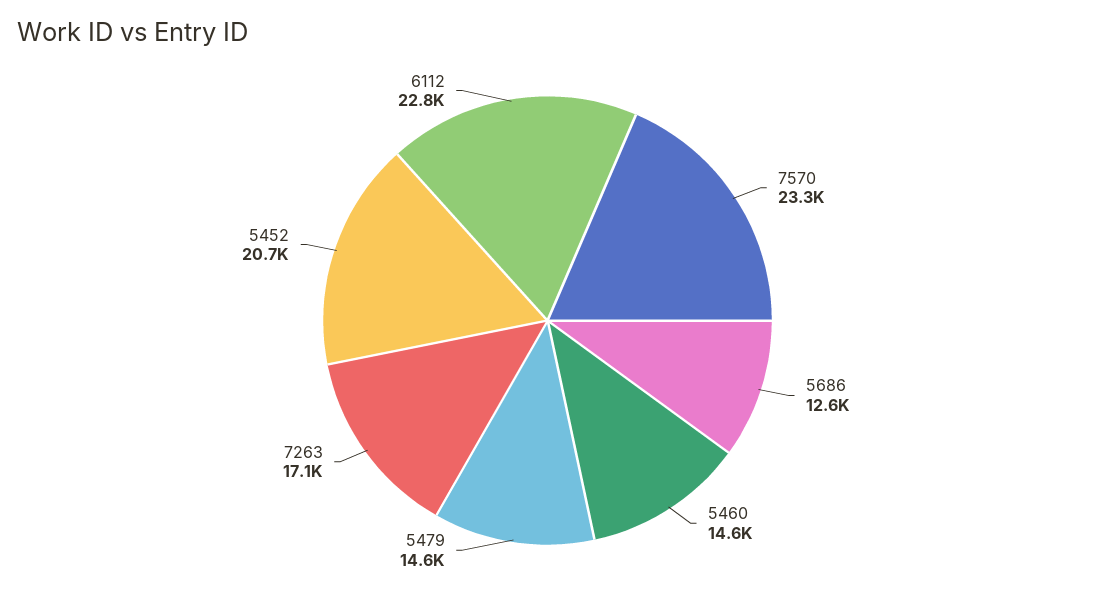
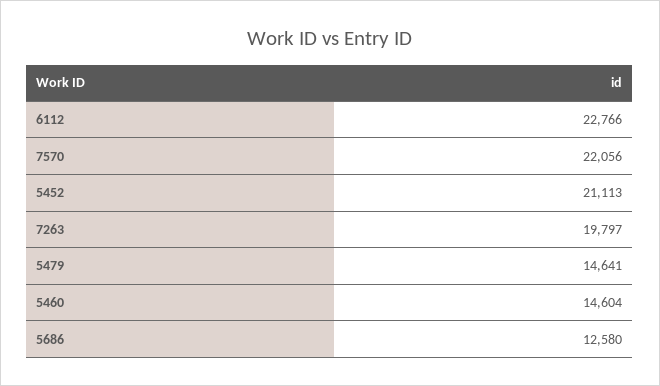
  {
-   "7570": 23300,
+   "7570": 22056,
    "5686": 12580,
    "5460": 14604,
    "5479": 14641,
-   "7263": 17100,
+   "7263": 19797,
-   "5452": 20700,
+   "5452": 21113,
    "6112": 22766
  }

